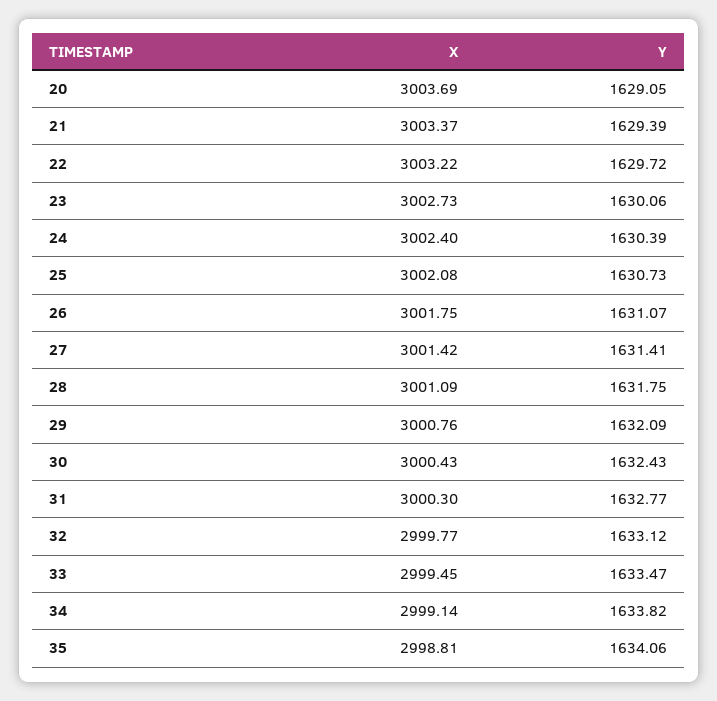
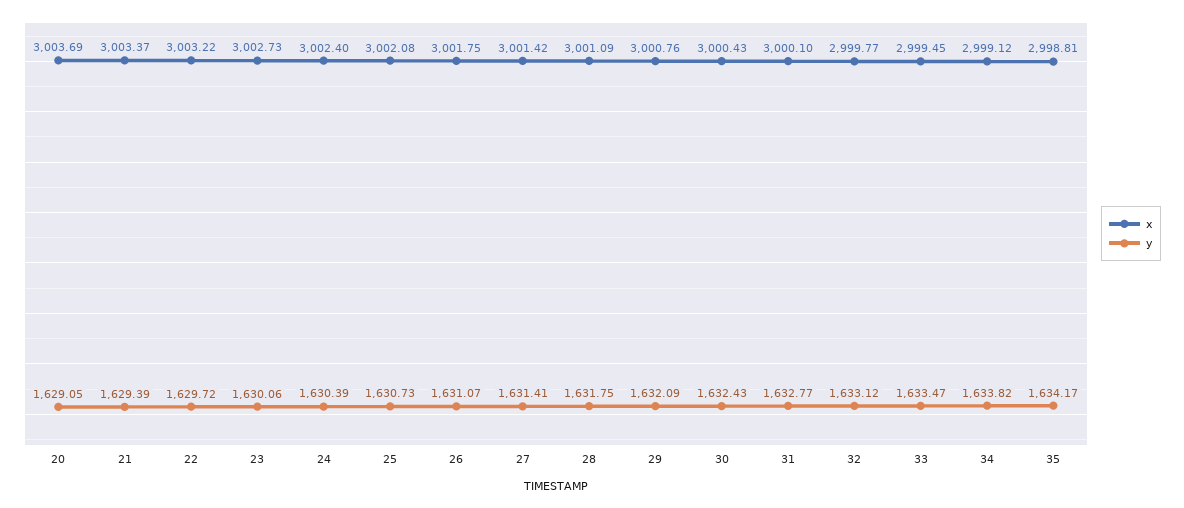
  {
    "X": {
      "20": 3003.69,
      "21": 3003.37,
      "22": 3003.22,
      "23": 3002.73,
      "24": 3002.4,
      "25": 3002.08,
      "26": 3001.75,
      "27": 3001.42,
      "28": 3001.09,
      "29": 3000.76,
      "30": 3000.43,
-     "31": 3000.3,
+     "31": 3000.1,
      "32": 2999.77,
      "33": 2999.45,
-     "34": 2999.14,
+     "34": 2999.12,
      "35": 2998.81
    },
    "Y": {
      "20": 1629.05,
      "21": 1629.39,
      "22": 1629.72,
      "23": 1630.06,
      "24": 1630.39,
      "25": 1630.73,
      "26": 1631.07,
      "27": 1631.41,
      "28": 1631.75,
      "29": 1632.09,
      "30": 1632.43,
      "31": 1632.77,
      "32": 1633.12,
      "33": 1633.47,
      "34": 1633.82,
-     "35": 1634.06
+     "35": 1634.17
    }
  }

